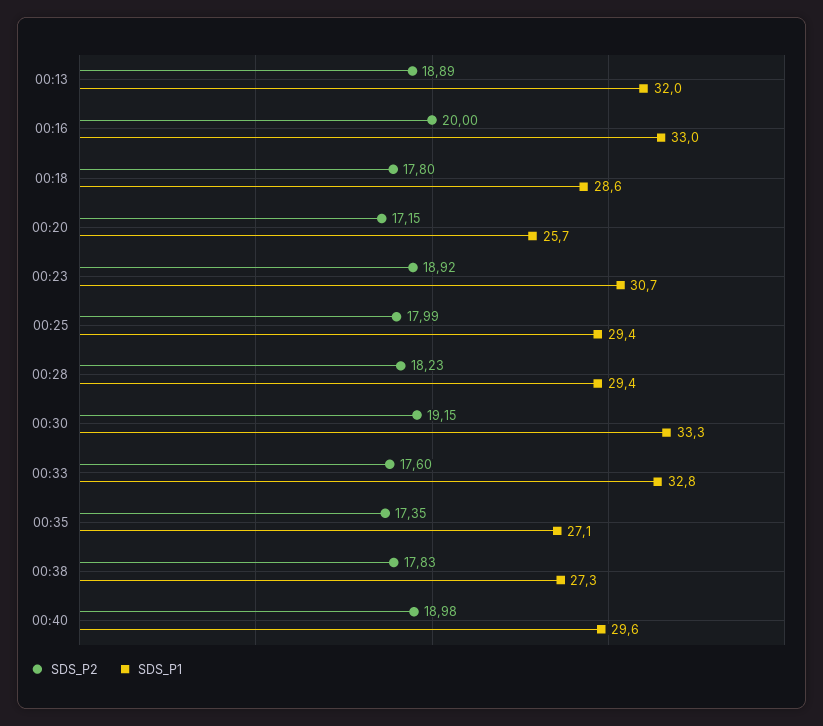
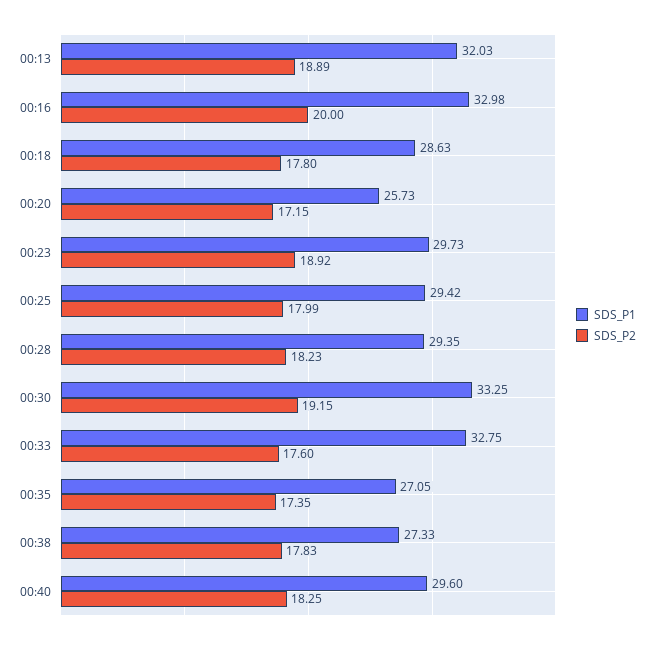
  {
    "SDS_P2": {
      "00:13": 18.89,
      "00:16": 20,
      "00:18": 17.8,
      "00:20": 17.15,
      "00:23": 18.92,
      "00:25": 17.99,
      "00:28": 18.23,
      "00:30": 19.15,
      "00:33": 17.6,
      "00:35": 17.35,
      "00:38": 17.83,
-     "00:40": 18.98
+     "00:40": 18.25
    },
    "SDS_P1": {
      "00:13": 32.03,
      "00:16": 32.98,
      "00:18": 28.63,
      "00:20": 25.73,
-     "00:23": 30.7,
+     "00:23": 29.73,
      "00:25": 29.42,
      "00:28": 29.35,
      "00:30": 33.25,
      "00:33": 32.75,
      "00:35": 27.05,
      "00:38": 27.33,
      "00:40": 29.6
    }
  }

